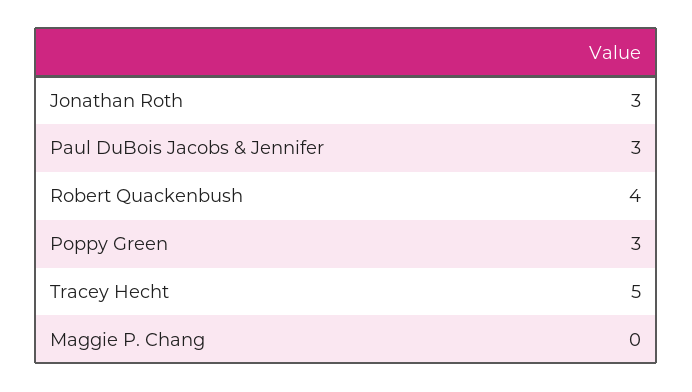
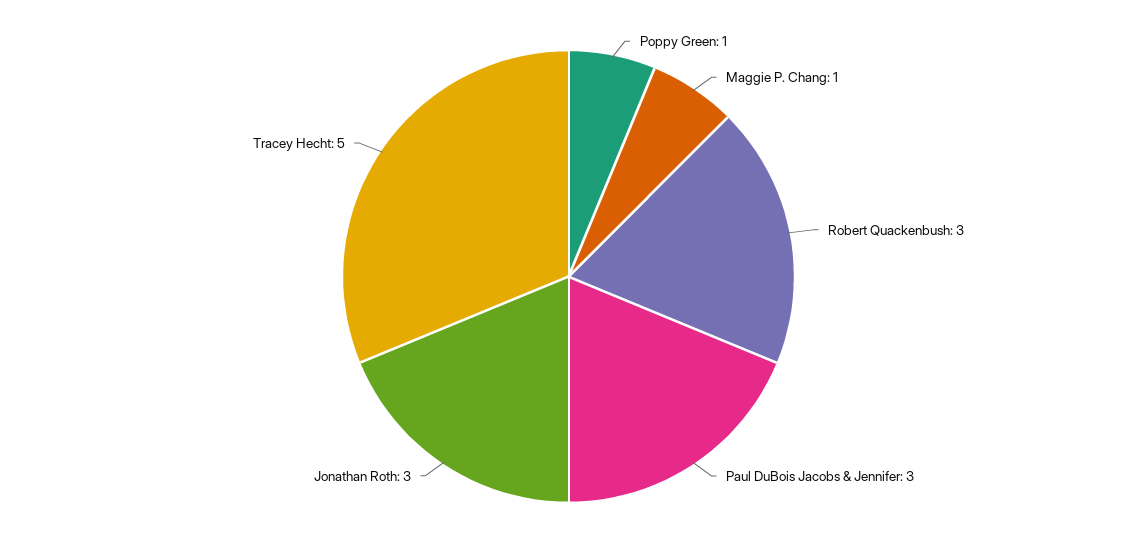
  {
    "Jonathan Roth": 3,
    "Paul DuBois Jacobs & Jennifer": 3,
-   "Robert Quackenbush": 4,
+   "Robert Quackenbush": 3,
-   "Poppy Green": 3,
+   "Poppy Green": 1,
    "Tracey Hecht": 5,
-   "Maggie P. Chang": 0
+   "Maggie P. Chang": 1
  }

